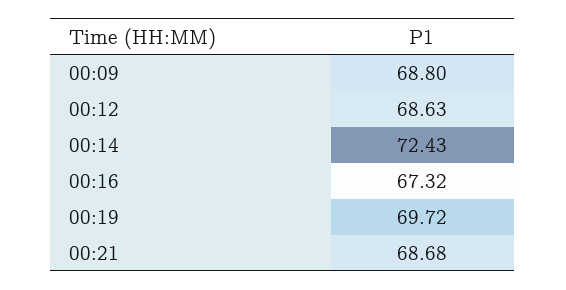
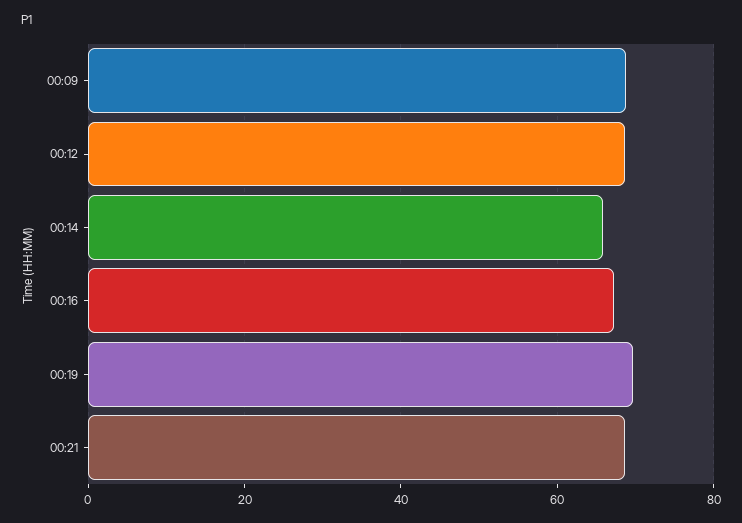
  {
    "00:09": 68.8,
    "00:12": 68.63,
-   "00:14": 72.43,
+   "00:14": 66,
    "00:16": 67.32,
    "00:19": 69.72,
    "00:21": 68.68
  }

